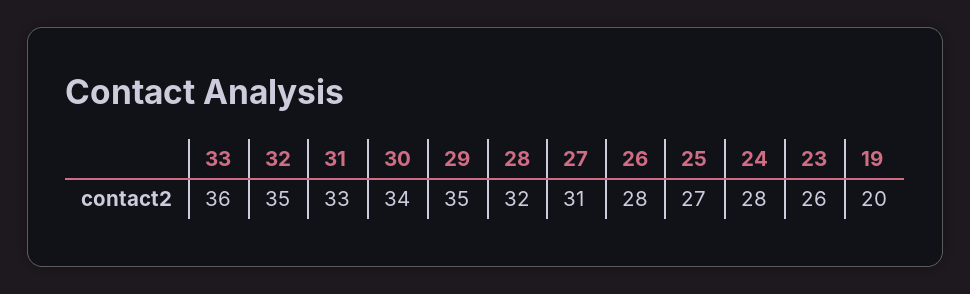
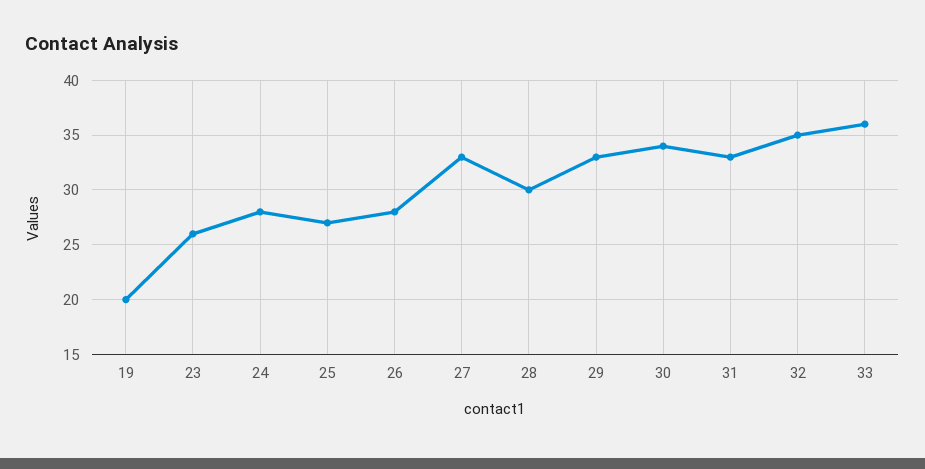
  {
    "33": 36,
    "32": 35,
    "31": 33,
    "30": 34,
-   "29": 35,
+   "29": 33,
-   "28": 32,
+   "28": 30,
-   "27": 31,
+   "27": 33,
    "26": 28,
    "25": 27,
    "24": 28,
    "23": 26,
    "19": 20
  }

